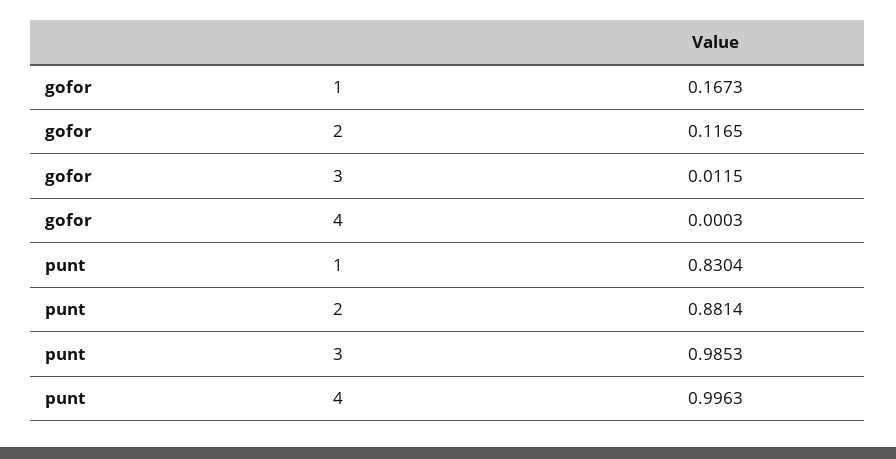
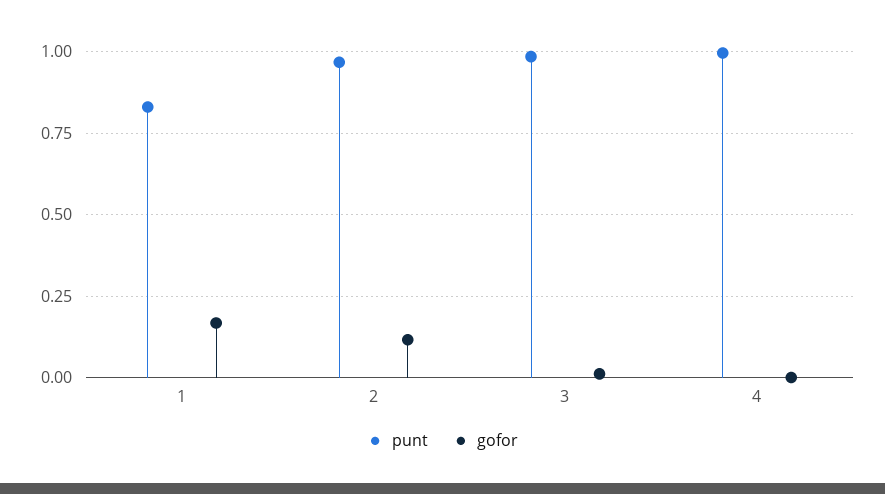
  {
    "gofor": {
      "1": 0.1673,
      "2": 0.1165,
      "3": 0.0115,
      "4": 0.0003
    },
    "punt": {
      "1": 0.8304,
-     "2": 0.8814,
+     "2": 0.975,
      "3": 0.9853,
      "4": 0.9963
    }
  }

